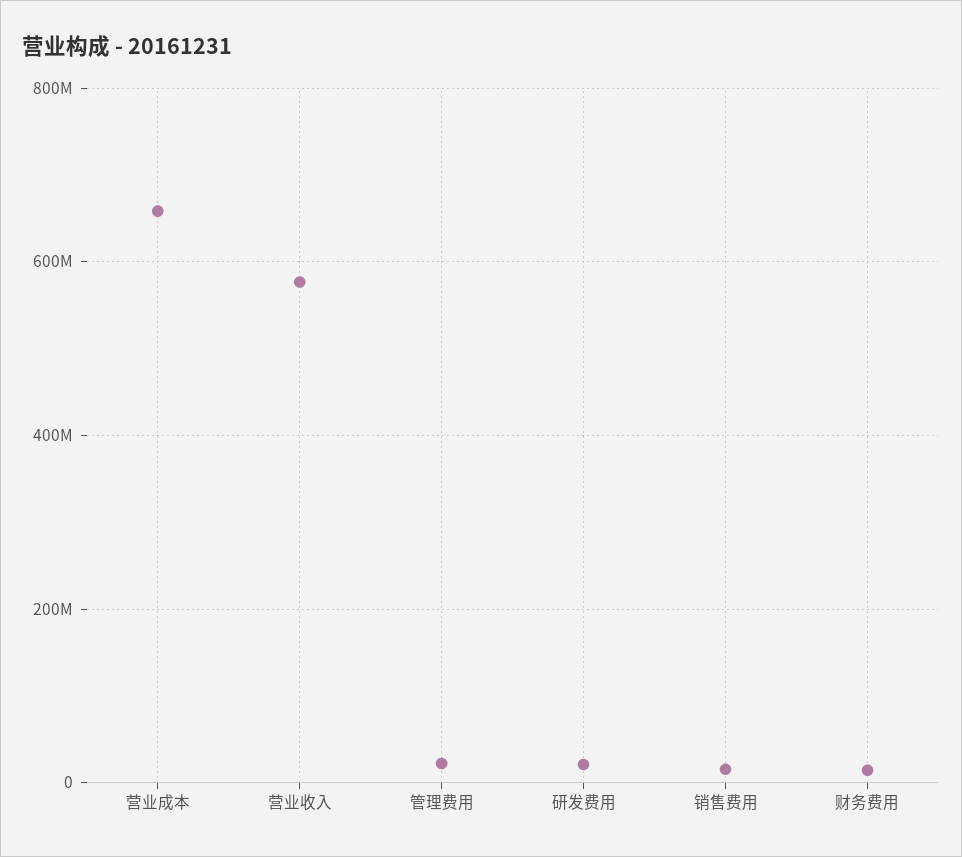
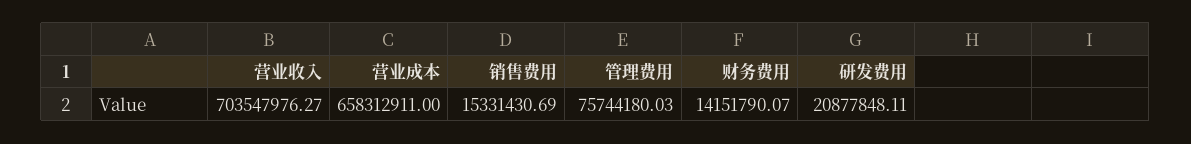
  {
    "营业成本": 658312911,
-   "营业收入": 580000000,
+   "营业收入": 703547976.27,
-   "管理费用": 20000000,
+   "管理费用": 75744180.03,
    "研发费用": 20877848.11,
    "销售费用": 15331430.69,
    "财务费用": 14151790.07
  }

